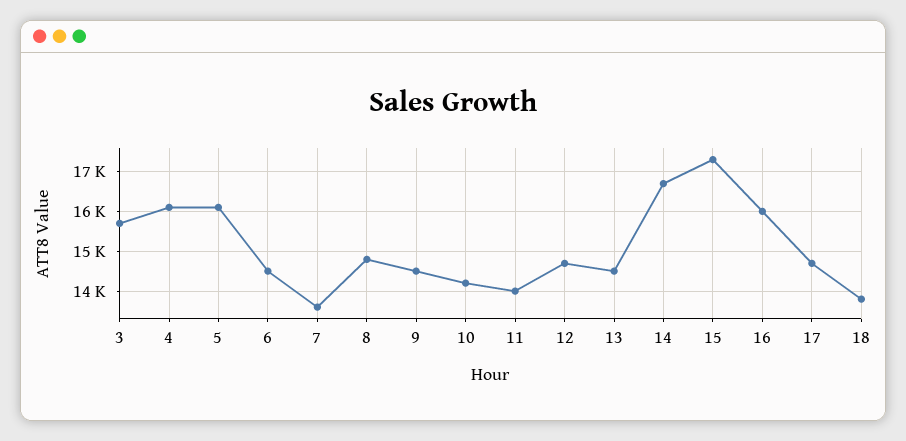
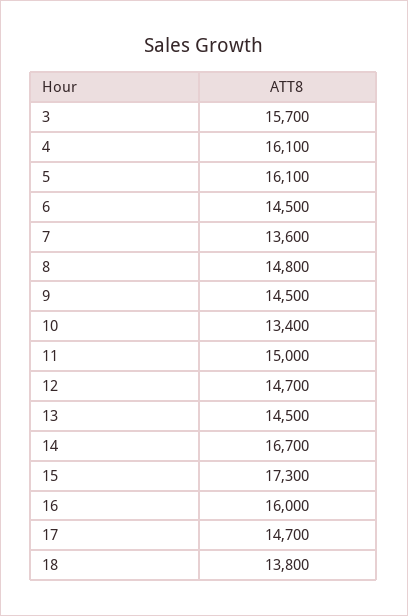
  {
    "3": 15700,
    "4": 16100,
    "5": 16100,
    "6": 14500,
    "7": 13600,
    "8": 14800,
    "9": 14500,
-   "10": 14200,
+   "10": 13400,
-   "11": 14000,
+   "11": 15000,
    "12": 14700,
    "13": 14500,
    "14": 16700,
    "15": 17300,
    "16": 16000,
    "17": 14700,
    "18": 13800
  }

